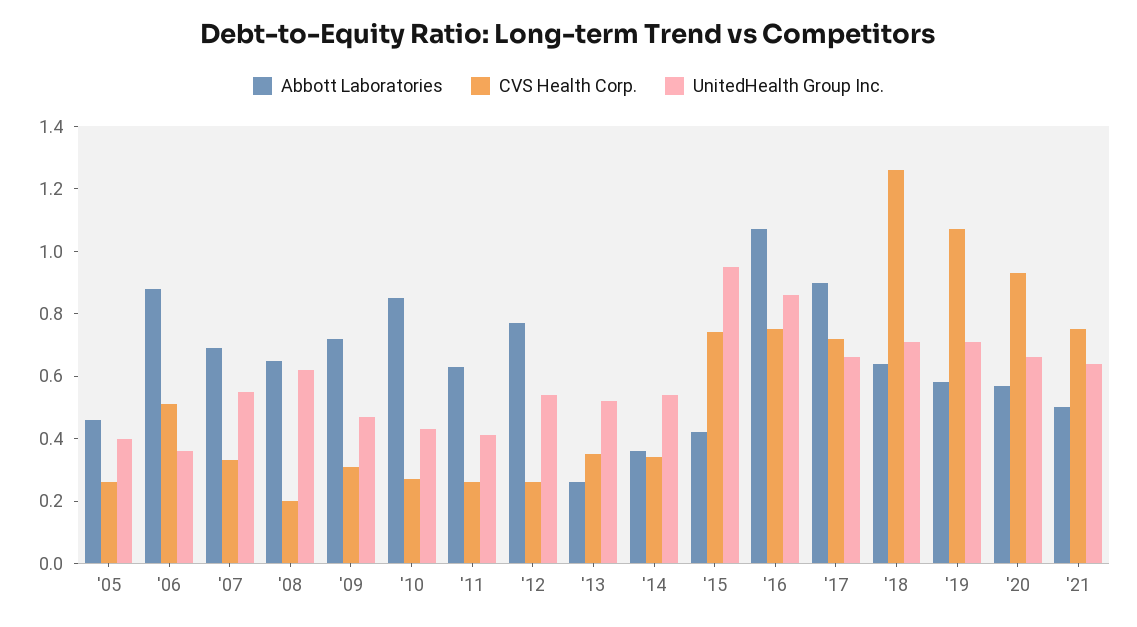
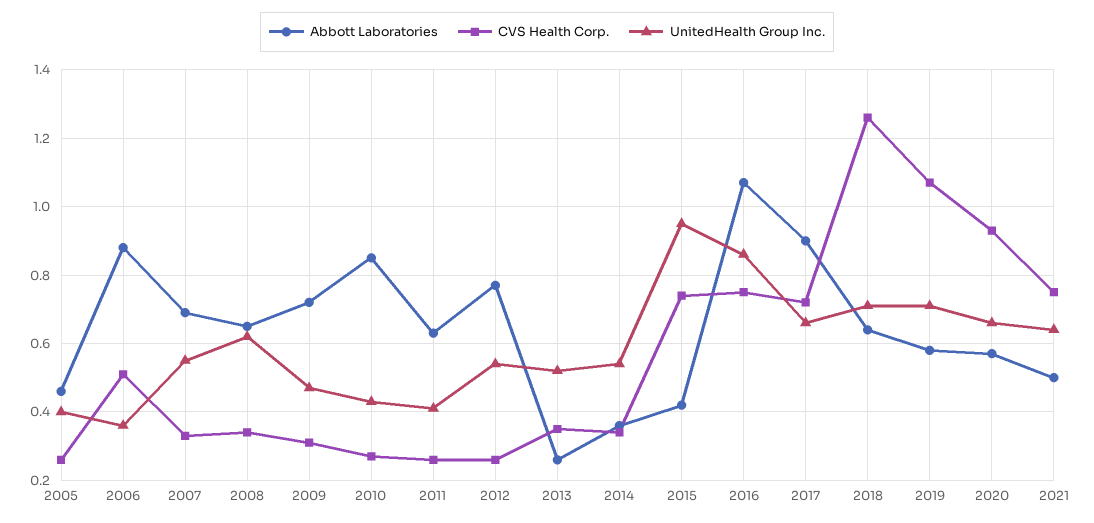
  {
    "Abbott Laboratories": {
      "'05": 0.45,
      "'06": 0.9,
      "'07": 0.7,
      "'08": 0.65,
      "'09": 0.7,
      "'10": 0.85,
      "'11": 0.65,
      "'12": 0.75,
      "'13": 0.25,
      "'14": 0.35,
      "'15": 0.4,
      "'16": 1.05,
      "'17": 0.9,
      "'18": 0.65,
      "'19": 0.6,
      "'20": 0.55,
      "'21": 0.5
    },
    "CVS Health Corp.": {
      "'05": 0.25,
      "'06": 0.5,
      "'07": 0.35,
-     "'08": 0.2,
+     "'08": 0.35,
      "'09": 0.3,
      "'10": 0.25,
      "'11": 0.25,
      "'12": 0.25,
      "'13": 0.35,
      "'14": 0.35,
      "'15": 0.75,
      "'16": 0.75,
      "'17": 0.7,
      "'18": 1.25,
      "'19": 1.05,
      "'20": 0.95,
      "'21": 0.75
    },
    "UnitedHealth Group Inc.": {
      "'05": 0.4,
      "'06": 0.35,
      "'07": 0.55,
      "'08": 0.6,
      "'09": 0.45,
      "'10": 0.45,
      "'11": 0.4,
      "'12": 0.55,
      "'13": 0.5,
      "'14": 0.55,
      "'15": 0.95,
      "'16": 0.85,
      "'17": 0.65,
      "'18": 0.7,
      "'19": 0.7,
      "'20": 0.65,
      "'21": 0.65
    }
  }

